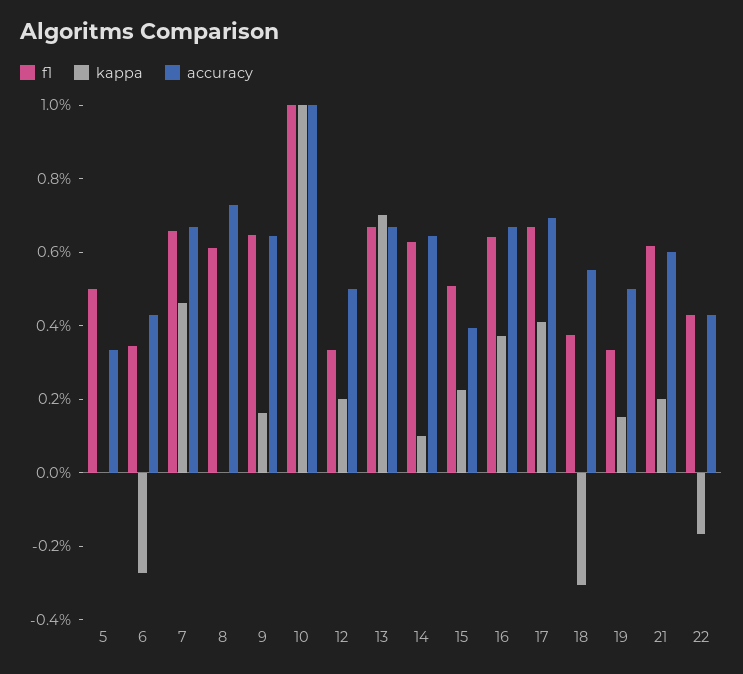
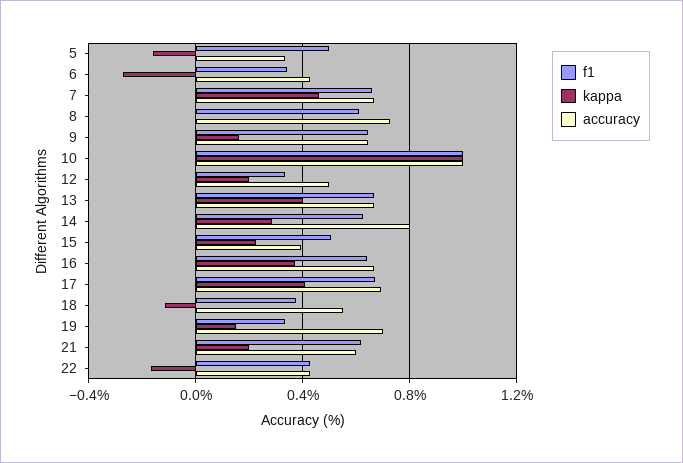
  {
    "f1": {
      "5": 0.5,
      "6": 0.35,
      "7": 0.65,
      "8": 0.6,
      "9": 0.65,
      "10": 1,
      "12": 0.35,
      "13": 0.65,
      "14": 0.65,
      "15": 0.5,
      "16": 0.65,
      "17": 0.65,
      "18": 0.4,
      "19": 0.35,
      "21": 0.6,
      "22": 0.45
    },
    "kappa": {
-     "5": 0,
+     "5": -0.15,
      "6": -0.25,
      "7": 0.45,
      "8": 0,
      "9": 0.15,
      "10": 1,
      "12": 0.2,
-     "13": 0.7,
+     "13": 0.4,
-     "14": 0.1,
+     "14": 0.3,
      "15": 0.25,
      "16": 0.35,
      "17": 0.4,
-     "18": -0.3,
+     "18": -0.1,
      "19": 0.15,
      "21": 0.2,
      "22": -0.15
    },
    "accuracy": {
      "5": 0.35,
      "6": 0.45,
      "7": 0.65,
      "8": 0.75,
      "9": 0.65,
      "10": 1,
      "12": 0.5,
      "13": 0.65,
-     "14": 0.65,
+     "14": 0.8,
      "15": 0.4,
      "16": 0.65,
      "17": 0.7,
      "18": 0.55,
-     "19": 0.5,
+     "19": 0.7,
      "21": 0.6,
      "22": 0.45
    }
  }

